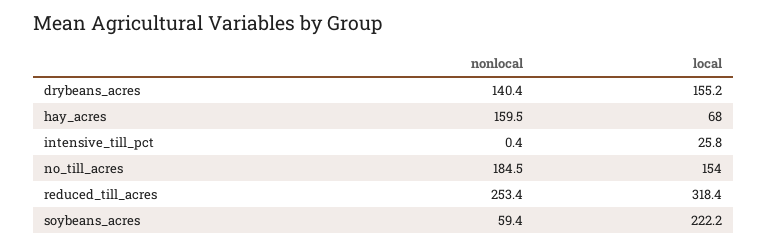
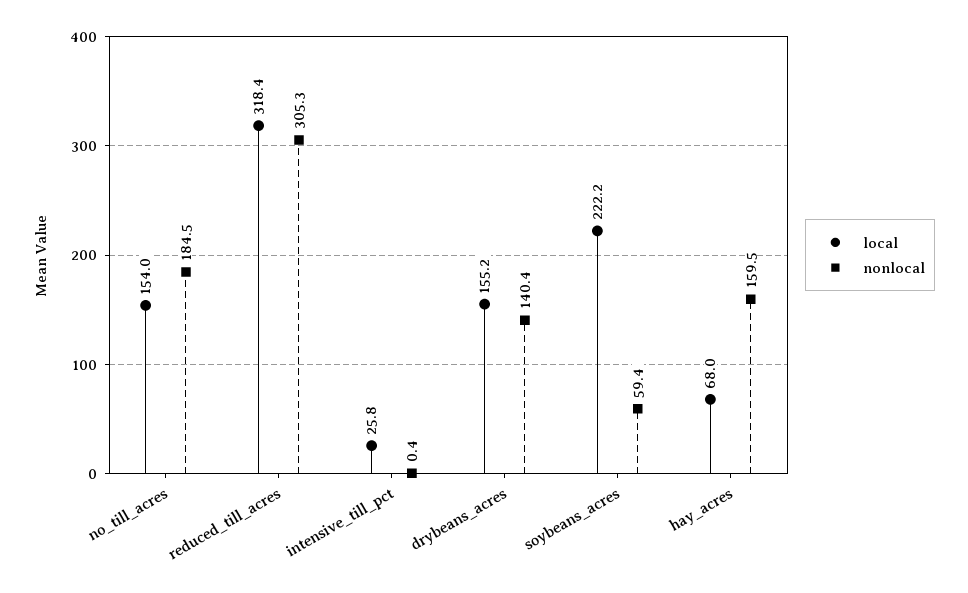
  {
    "nonlocal": {
      "drybeans_acres": 140.4,
      "hay_acres": 159.5,
      "intensive_till_pct": 0.4,
      "no_till_acres": 184.5,
-     "reduced_till_acres": 253.4,
+     "reduced_till_acres": 305.3,
      "soybeans_acres": 59.4
    },
    "local": {
      "drybeans_acres": 155.2,
      "hay_acres": 68,
      "intensive_till_pct": 25.8,
      "no_till_acres": 154,
      "reduced_till_acres": 318.4,
      "soybeans_acres": 222.2
    }
  }

